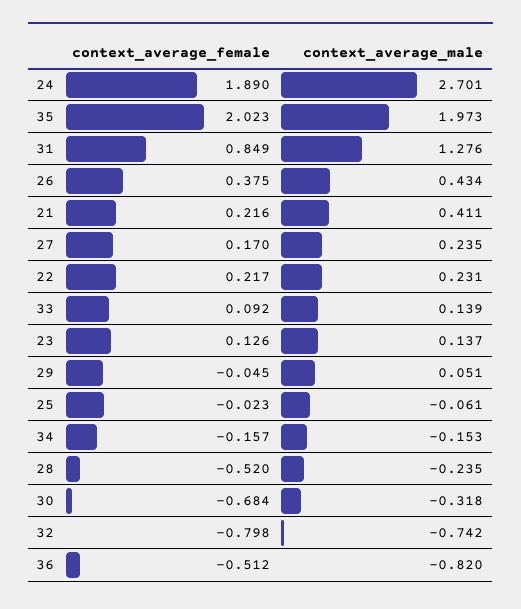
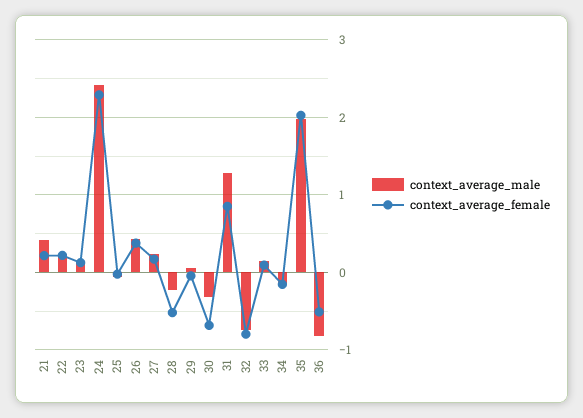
  {
    "context_average_female": {
-     "24": 1.89,
+     "24": 2.3,
      "35": 2.023,
      "31": 0.849,
      "26": 0.375,
      "21": 0.216,
      "27": 0.17,
      "22": 0.217,
      "33": 0.092,
      "23": 0.126,
      "29": -0.045,
      "25": -0.023,
      "34": -0.157,
      "28": -0.52,
      "30": -0.684,
      "32": -0.798,
      "36": -0.512
    },
    "context_average_male": {
-     "24": 2.701,
+     "24": 2.4,
      "35": 1.973,
      "31": 1.276,
      "26": 0.434,
      "21": 0.411,
      "27": 0.235,
      "22": 0.231,
      "33": 0.139,
      "23": 0.137,
      "29": 0.051,
      "25": -0.061,
      "34": -0.153,
      "28": -0.235,
      "30": -0.318,
      "32": -0.742,
      "36": -0.82
    }
  }

